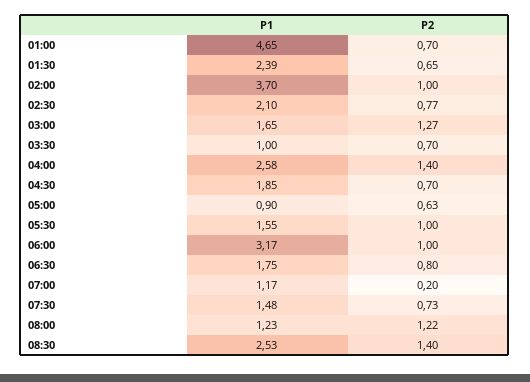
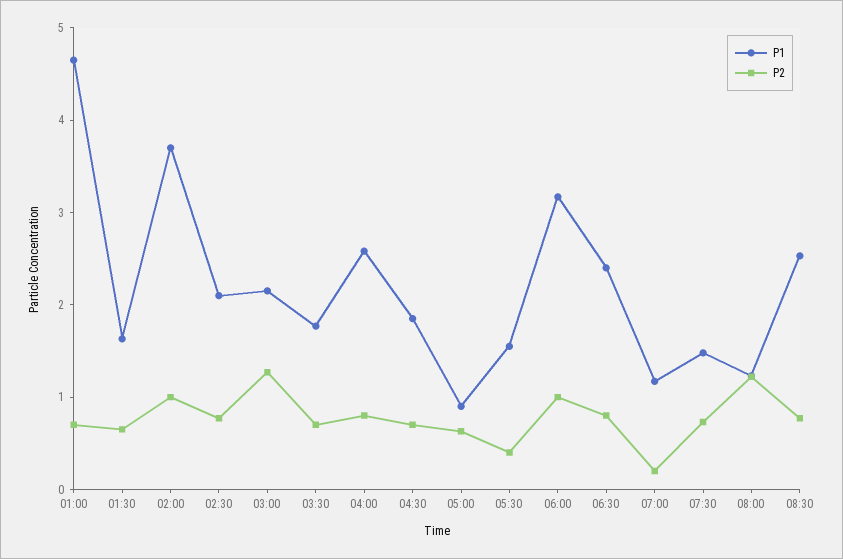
  {
    "P1": {
      "01:00": 4.65,
-     "01:30": 2.39,
+     "01:30": 1.6,
      "02:00": 3.7,
      "02:30": 2.1,
-     "03:00": 1.65,
+     "03:00": 2.2,
-     "03:30": 1,
+     "03:30": 1.8,
      "04:00": 2.58,
      "04:30": 1.85,
      "05:00": 0.9,
      "05:30": 1.55,
      "06:00": 3.17,
-     "06:30": 1.75,
+     "06:30": 2.4,
      "07:00": 1.17,
      "07:30": 1.48,
      "08:00": 1.23,
      "08:30": 2.53
    },
    "P2": {
      "01:00": 0.7,
      "01:30": 0.65,
      "02:00": 1,
      "02:30": 0.77,
      "03:00": 1.27,
      "03:30": 0.7,
-     "04:00": 1.4,
+     "04:00": 0.8,
      "04:30": 0.7,
      "05:00": 0.63,
-     "05:30": 1,
+     "05:30": 0.4,
      "06:00": 1,
      "06:30": 0.8,
      "07:00": 0.2,
      "07:30": 0.73,
      "08:00": 1.22,
-     "08:30": 1.4
+     "08:30": 0.8
    }
  }

